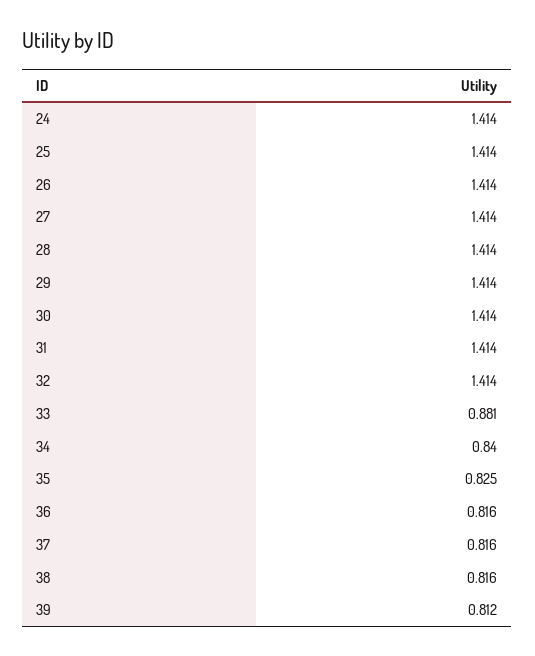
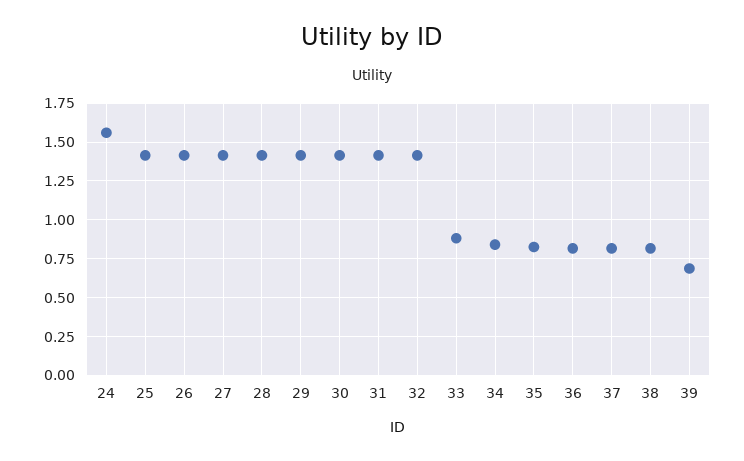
  {
-   "24": 1.414,
+   "24": 1.55,
    "25": 1.414,
    "26": 1.414,
    "27": 1.414,
    "28": 1.414,
    "29": 1.414,
    "30": 1.414,
    "31": 1.414,
    "32": 1.414,
    "33": 0.881,
    "34": 0.84,
    "35": 0.825,
    "36": 0.816,
    "37": 0.816,
    "38": 0.816,
-   "39": 0.812
+   "39": 0.7
  }

